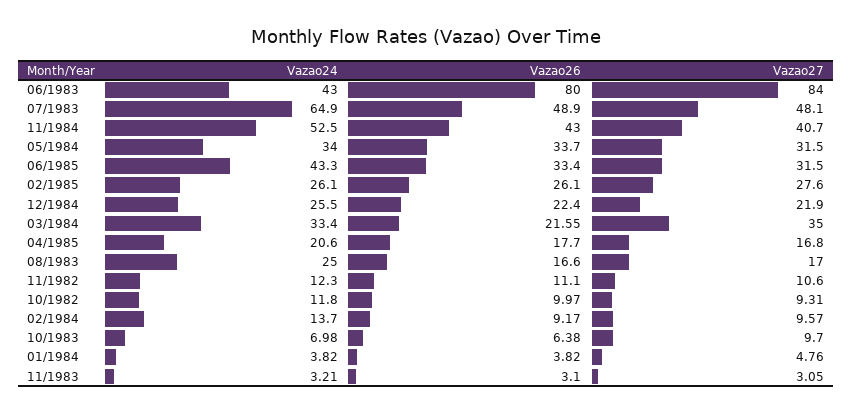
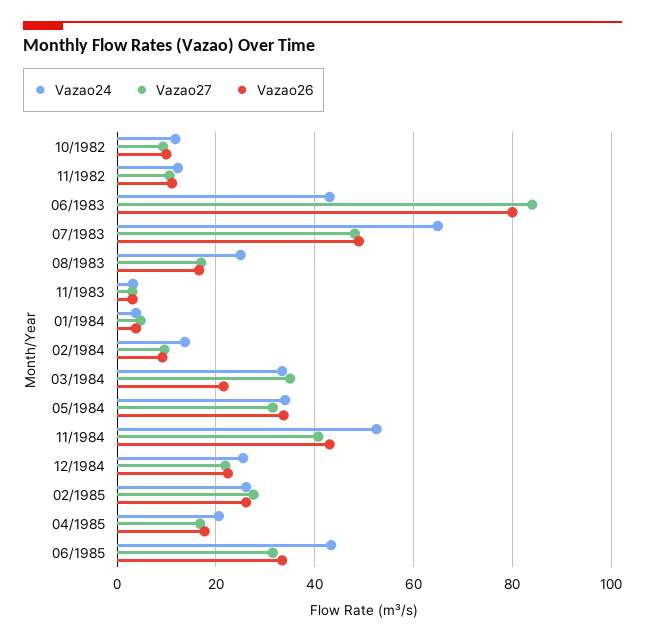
  {
    "Vazao24": {
      "06/1983": 43,
      "07/1983": 64.9,
      "11/1984": 52.5,
      "05/1984": 34,
      "06/1985": 43.3,
      "02/1985": 26.1,
      "12/1984": 25.5,
      "03/1984": 33.4,
      "04/1985": 20.6,
      "08/1983": 25,
      "11/1982": 12.3,
      "10/1982": 11.8,
      "02/1984": 13.7,
-     "10/1983": 6.98,
      "01/1984": 3.82,
      "11/1983": 3.21
    },
    "Vazao26": {
      "06/1983": 80,
      "07/1983": 48.9,
      "11/1984": 43,
      "05/1984": 33.7,
      "06/1985": 33.4,
      "02/1985": 26.1,
      "12/1984": 22.4,
      "03/1984": 21.55,
      "04/1985": 17.7,
      "08/1983": 16.6,
      "11/1982": 11.1,
      "10/1982": 9.97,
      "02/1984": 9.17,
-     "10/1983": 6.38,
      "01/1984": 3.82,
      "11/1983": 3.1
    },
    "Vazao27": {
      "06/1983": 84,
      "07/1983": 48.1,
      "11/1984": 40.7,
      "05/1984": 31.5,
      "06/1985": 31.5,
      "02/1985": 27.6,
      "12/1984": 21.9,
      "03/1984": 35,
      "04/1985": 16.8,
      "08/1983": 17,
      "11/1982": 10.6,
      "10/1982": 9.31,
      "02/1984": 9.57,
-     "10/1983": 9.7,
      "01/1984": 4.76,
      "11/1983": 3.05
    }
  }

